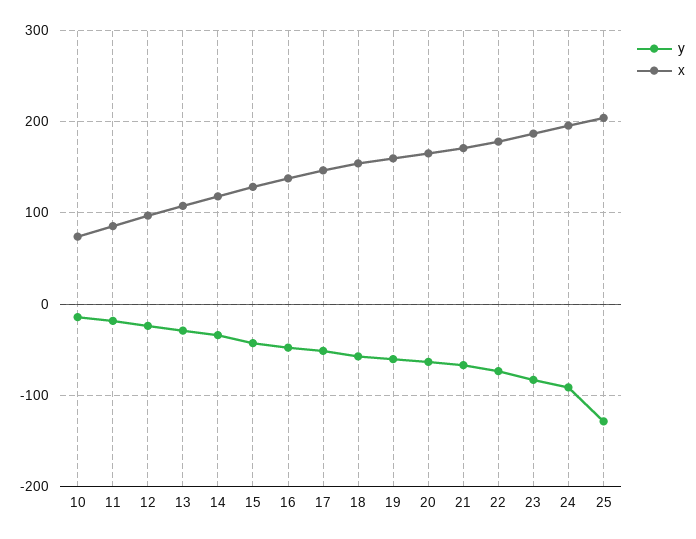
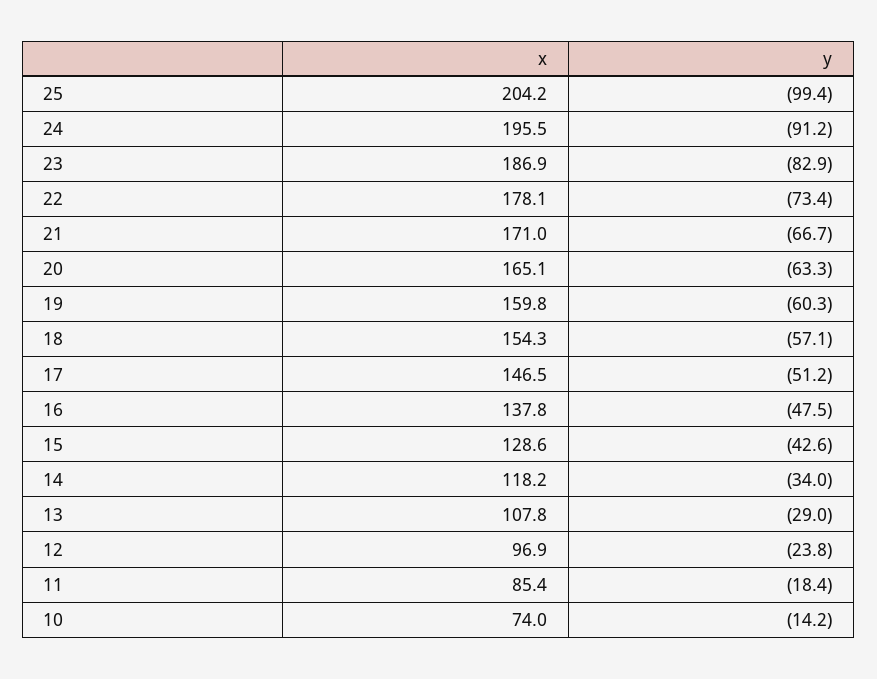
  {
    "y": {
      "10": -14.2,
      "11": -18.4,
      "12": -23.8,
      "13": -29,
      "14": -34,
      "15": -42.6,
      "16": -47.5,
      "17": -51.2,
      "18": -57.1,
      "19": -60.3,
      "20": -63.3,
      "21": -66.7,
      "22": -73.4,
      "23": -82.9,
      "24": -91.2,
-     "25": -130
+     "25": -99.4
    },
    "x": {
      "10": 74,
      "11": 85.4,
      "12": 96.9,
      "13": 107.8,
      "14": 118.2,
      "15": 128.6,
      "16": 137.8,
      "17": 146.5,
      "18": 154.3,
      "19": 159.8,
      "20": 165.1,
      "21": 171,
      "22": 178.1,
      "23": 186.9,
      "24": 195.5,
      "25": 204.2
    }
  }

